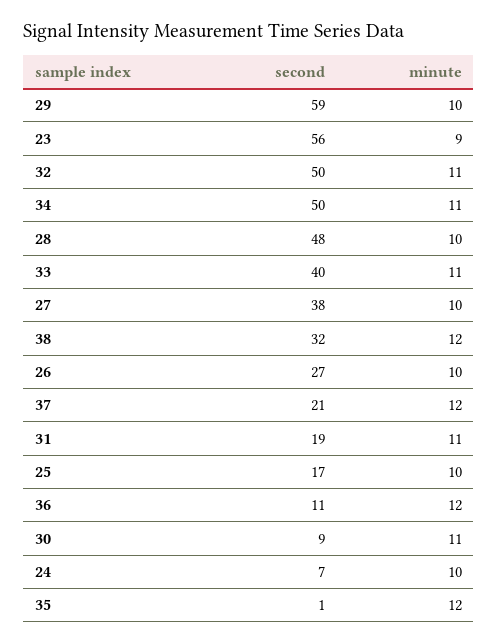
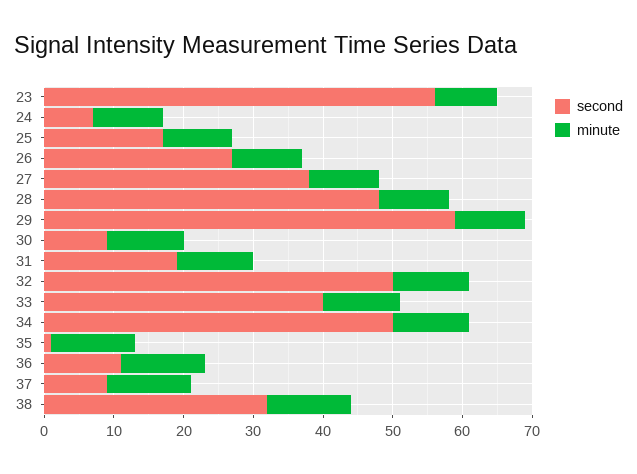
  {
    "second": {
      "29": 59,
      "23": 56,
      "32": 50,
      "34": 50,
      "28": 48,
      "33": 40,
      "27": 38,
      "38": 32,
      "26": 27,
-     "37": 21,
+     "37": 10,
      "31": 19,
      "25": 17,
      "36": 11,
      "30": 9,
      "24": 7,
      "35": 1
    },
    "minute": {
      "29": 10,
      "23": 9,
      "32": 11,
      "34": 11,
      "28": 10,
      "33": 11,
      "27": 10,
      "38": 12,
      "26": 10,
      "37": 12,
      "31": 11,
      "25": 10,
      "36": 12,
      "30": 11,
      "24": 10,
      "35": 12
    }
  }

